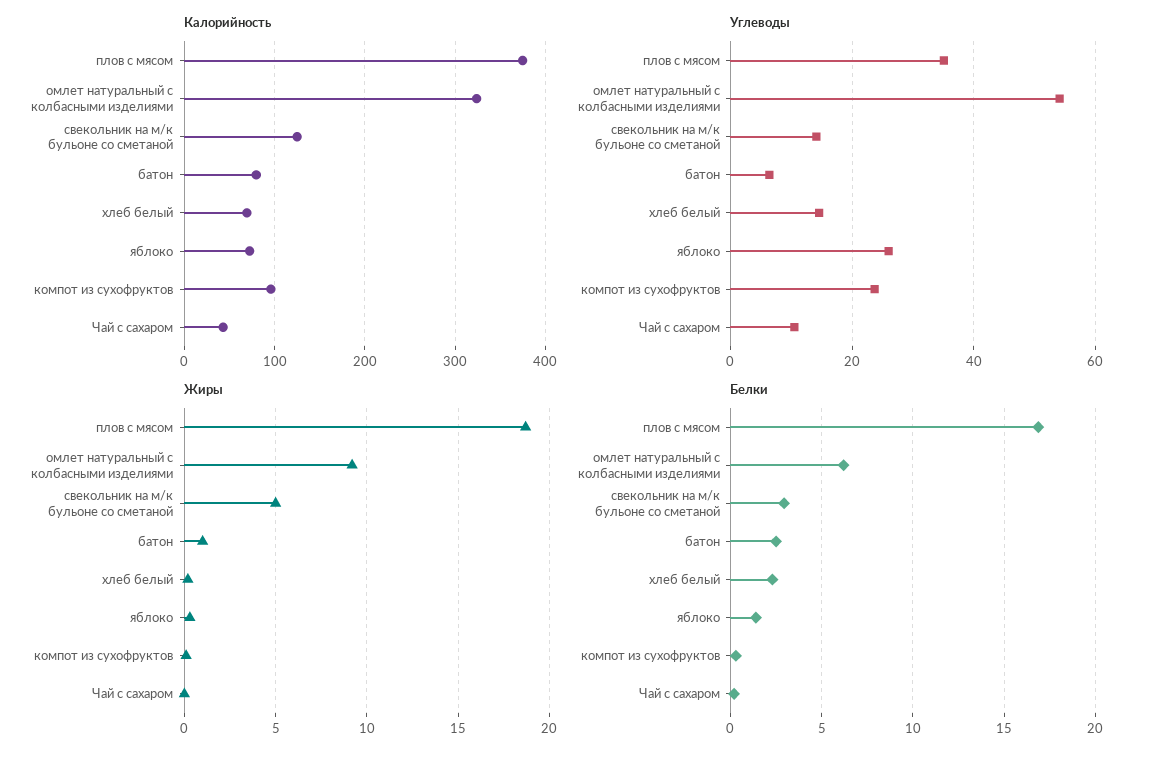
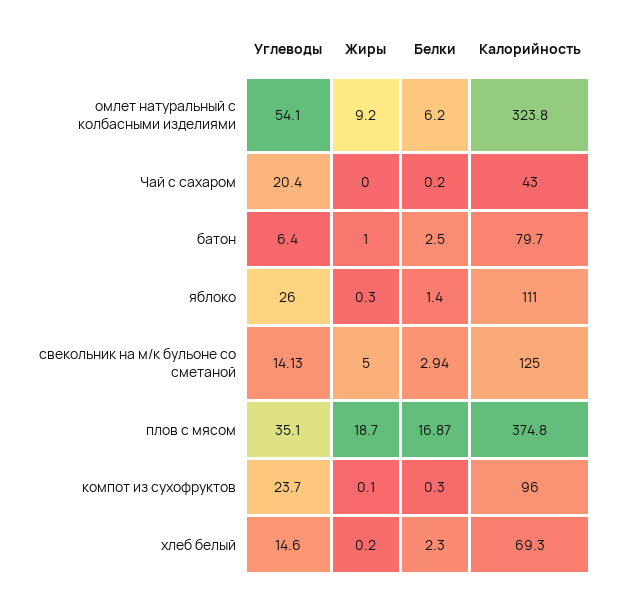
  {
    "Калорийность": {
      "плов с мясом": 374.8,
      "омлет натуральный с колбасными изделиями": 323.8,
      "свекольник на м/к бульоне со сметаной": 125,
      "батон": 79.7,
      "хлеб белый": 69.3,
-     "яблоко": 70,
+     "яблоко": 111,
      "компот из сухофруктов": 96,
      "Чай с сахаром": 43
    },
    "Углеводы": {
      "плов с мясом": 35.1,
      "омлет натуральный с колбасными изделиями": 54.1,
      "свекольник на м/к бульоне со сметаной": 14.13,
      "батон": 6.4,
      "хлеб белый": 14.6,
      "яблоко": 26,
      "компот из сухофруктов": 23.7,
-     "Чай с сахаром": 10
+     "Чай с сахаром": 20.4
    },
    "Жиры": {
      "плов с мясом": 18.7,
      "омлет натуральный с колбасными изделиями": 9.2,
      "свекольник на м/к бульоне со сметаной": 5,
      "батон": 1,
      "хлеб белый": 0.2,
      "яблоко": 0.3,
      "компот из сухофруктов": 0.1,
      "Чай с сахаром": 0
    },
    "Белки": {
      "плов с мясом": 16.87,
      "омлет натуральный с колбасными изделиями": 6.2,
      "свекольник на м/к бульоне со сметаной": 2.94,
      "батон": 2.5,
      "хлеб белый": 2.3,
      "яблоко": 1.4,
      "компот из сухофруктов": 0.3,
      "Чай с сахаром": 0.2
    }
  }

